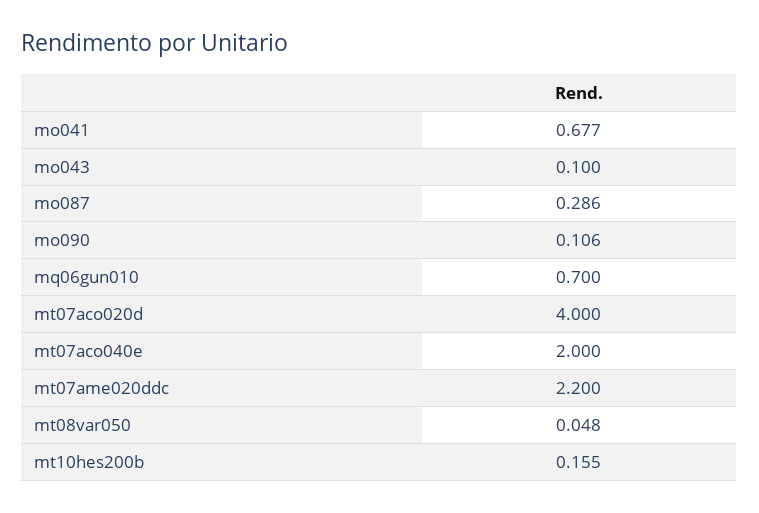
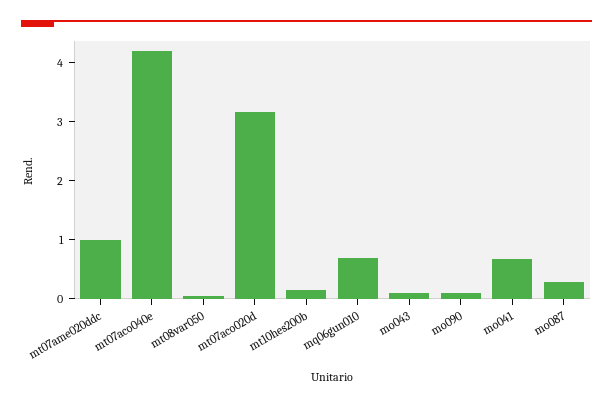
  {
    "mo041": 0.677,
    "mo043": 0.1,
    "mo087": 0.286,
    "mo090": 0.106,
    "mq06gun010": 0.7,
-   "mt07aco020d": 4,
+   "mt07aco020d": 3.2,
-   "mt07aco040e": 2,
+   "mt07aco040e": 4.2,
-   "mt07ame020ddc": 2.2,
+   "mt07ame020ddc": 1,
    "mt08var050": 0.048,
    "mt10hes200b": 0.155
  }

